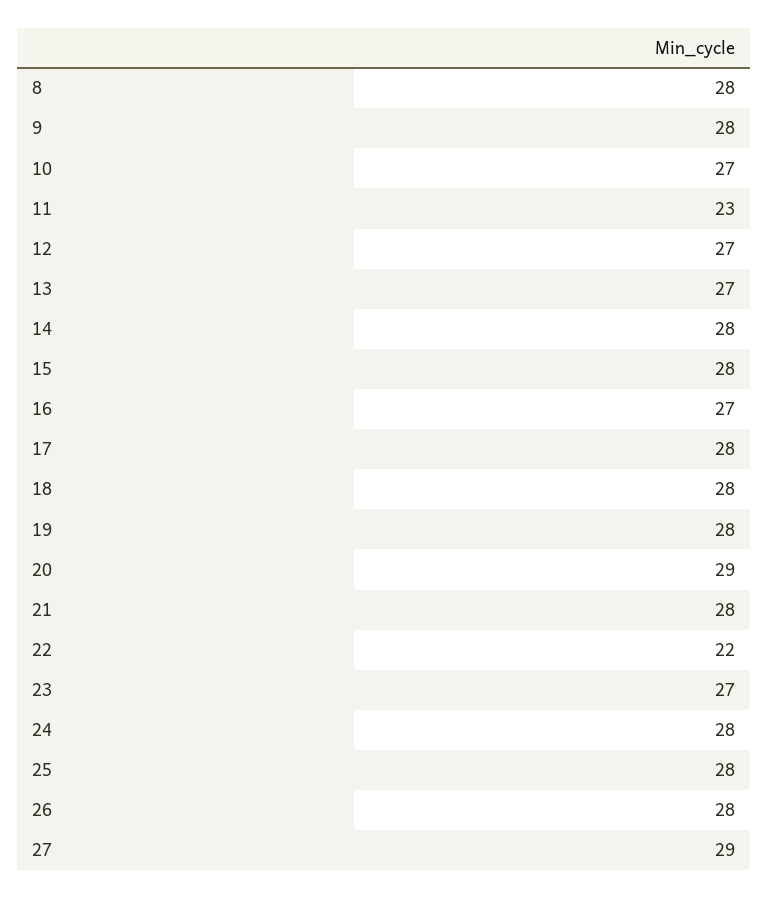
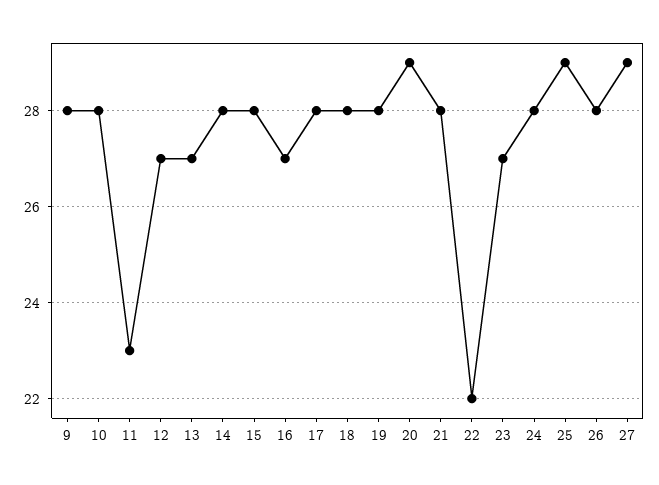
  {
-   "8": 28,
    "9": 28,
-   "10": 27,
+   "10": 28,
    "11": 23,
    "12": 27,
    "13": 27,
    "14": 28,
    "15": 28,
    "16": 27,
    "17": 28,
    "18": 28,
    "19": 28,
    "20": 29,
    "21": 28,
    "22": 22,
    "23": 27,
    "24": 28,
-   "25": 28,
+   "25": 29,
    "26": 28,
    "27": 29
  }

